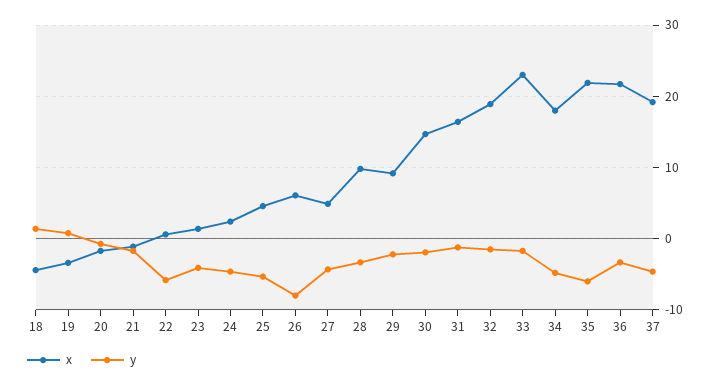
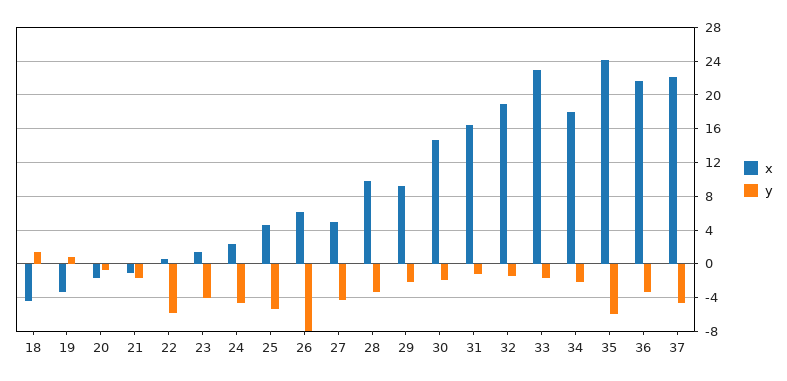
  {
    "x": {
      "18": -4,
      "19": -3,
      "20": -2,
      "21": -1,
      "22": 1,
      "23": 1,
      "24": 2,
      "25": 5,
      "26": 6,
      "27": 5,
      "28": 10,
      "29": 9,
      "30": 15,
      "31": 16,
      "32": 19,
      "33": 23,
      "34": 18,
-     "35": 22,
+     "35": 24,
      "36": 22,
-     "37": 19
+     "37": 22
    },
    "y": {
      "18": 1,
      "19": 1,
      "20": -1,
      "21": -2,
      "22": -6,
      "23": -4,
      "24": -5,
      "25": -5,
      "26": -8,
      "27": -4,
      "28": -3,
      "29": -2,
      "30": -2,
      "31": -1,
      "32": -2,
      "33": -2,
-     "34": -5,
+     "34": -2,
      "35": -6,
      "36": -3,
      "37": -5
    }
  }

